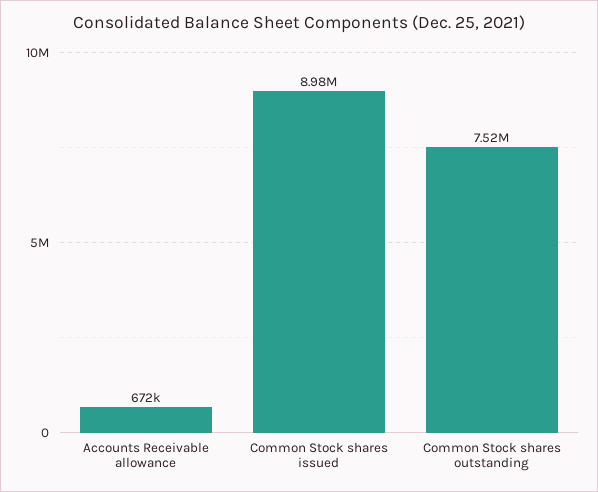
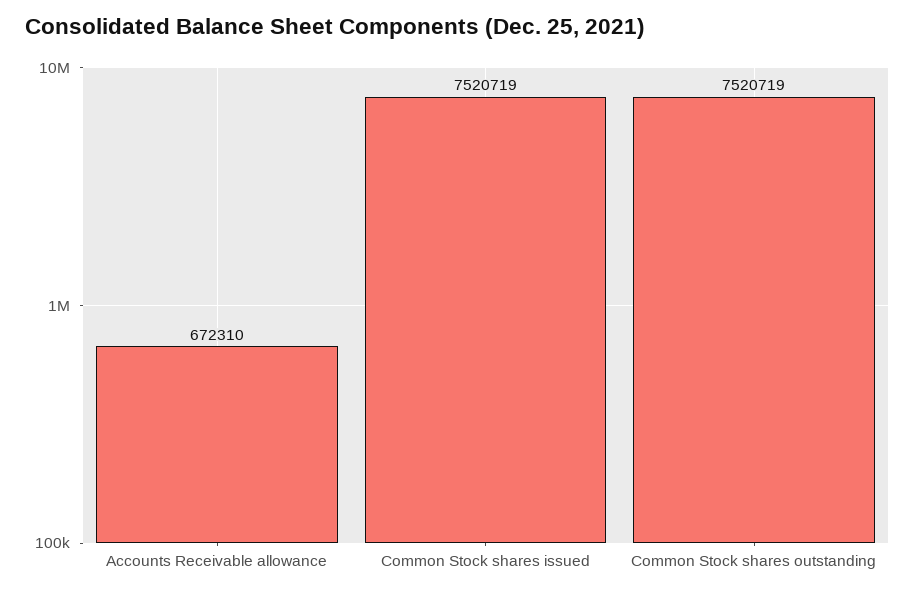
  {
    "Accounts Receivable allowance": 672310,
-   "Common Stock shares issued": 8980000,
+   "Common Stock shares issued": 7520719,
    "Common Stock shares outstanding": 7520719
  }

